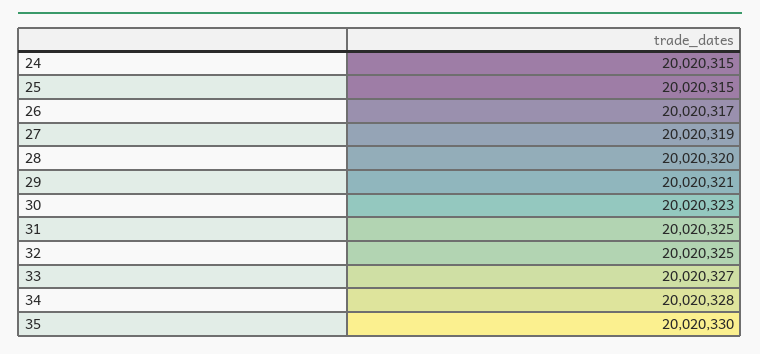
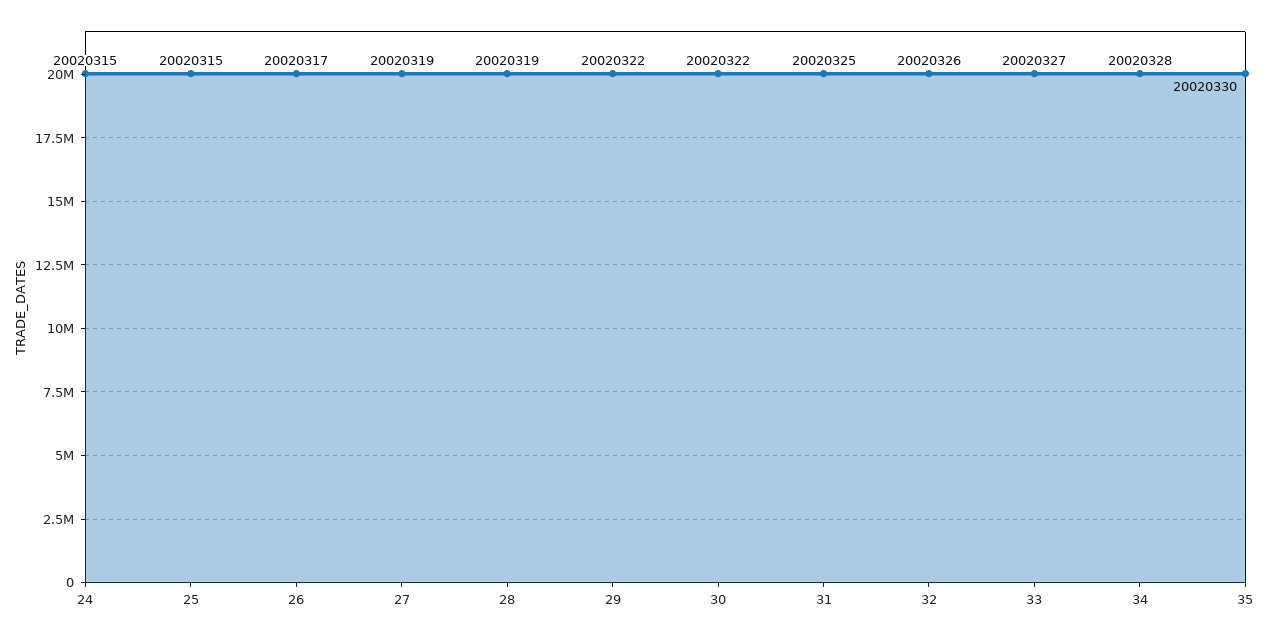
  {
    "24": 20020315,
    "25": 20020315,
    "26": 20020317,
    "27": 20020319,
-   "28": 20020320,
+   "28": 20020319,
-   "29": 20020321,
+   "29": 20020322,
-   "30": 20020323,
+   "30": 20020322,
    "31": 20020325,
-   "32": 20020325,
+   "32": 20020326,
    "33": 20020327,
    "34": 20020328,
    "35": 20020330
  }

